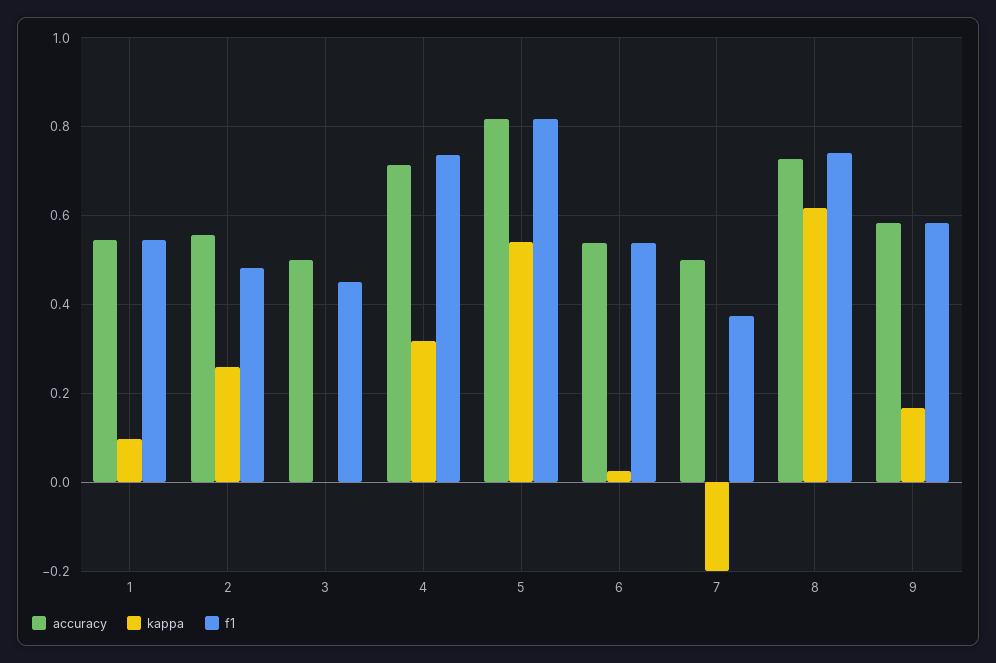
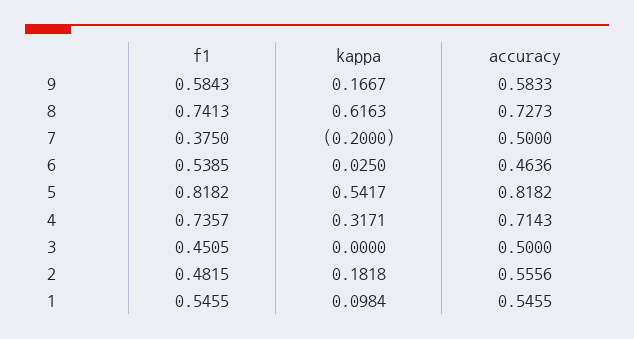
  {
    "accuracy": {
      "1": 0.5455,
      "2": 0.5556,
      "3": 0.5,
      "4": 0.7143,
      "5": 0.8182,
-     "6": 0.54,
+     "6": 0.4636,
      "7": 0.5,
      "8": 0.7273,
      "9": 0.5833
    },
    "kappa": {
      "1": 0.0984,
-     "2": 0.26,
+     "2": 0.1818,
      "3": 0,
      "4": 0.3171,
      "5": 0.5417,
      "6": 0.025,
      "7": -0.2,
      "8": 0.6163,
      "9": 0.1667
    },
    "f1": {
      "1": 0.5455,
      "2": 0.4815,
      "3": 0.4505,
      "4": 0.7357,
      "5": 0.8182,
      "6": 0.5385,
      "7": 0.375,
      "8": 0.7413,
      "9": 0.5843
    }
  }

